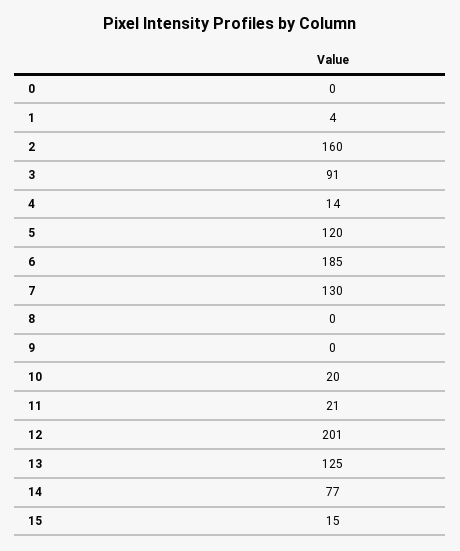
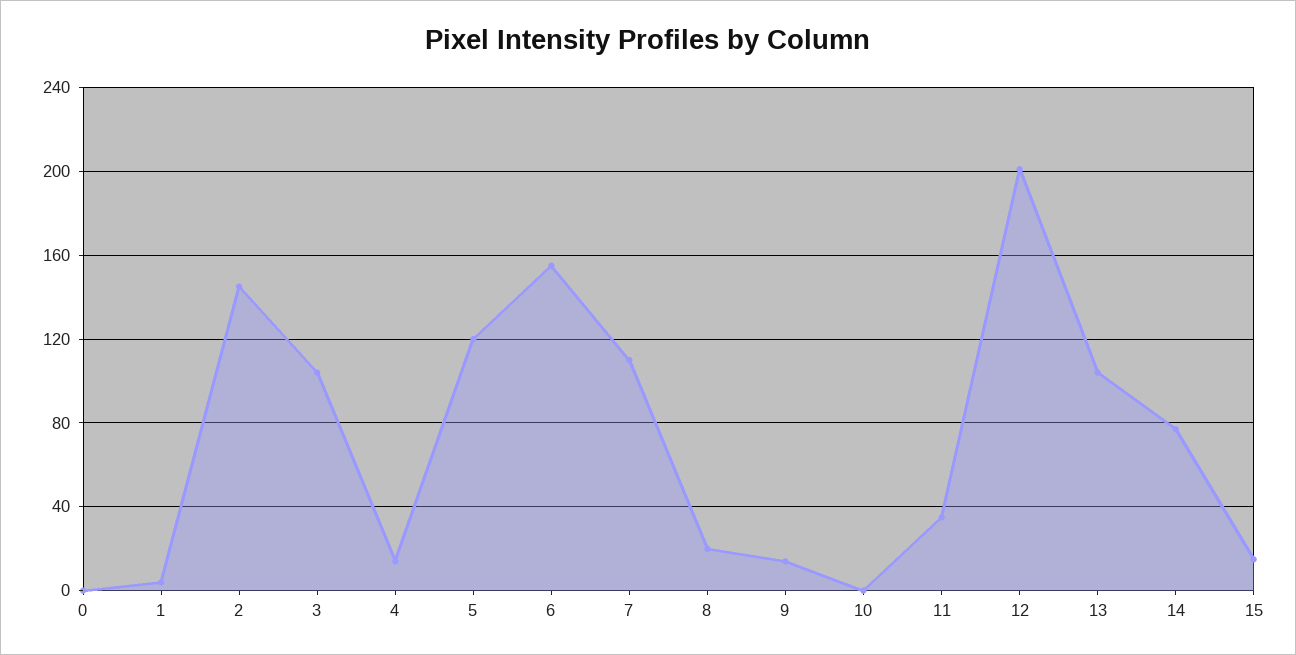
  {
    "0": 0,
    "1": 4,
-   "2": 160,
+   "2": 145,
-   "3": 91,
+   "3": 105,
    "4": 14,
    "5": 120,
-   "6": 185,
+   "6": 155,
-   "7": 130,
+   "7": 110,
-   "8": 0,
+   "8": 20,
-   "9": 0,
+   "9": 15,
-   "10": 20,
+   "10": 0,
-   "11": 21,
+   "11": 35,
    "12": 201,
-   "13": 125,
+   "13": 105,
    "14": 77,
    "15": 15
  }

